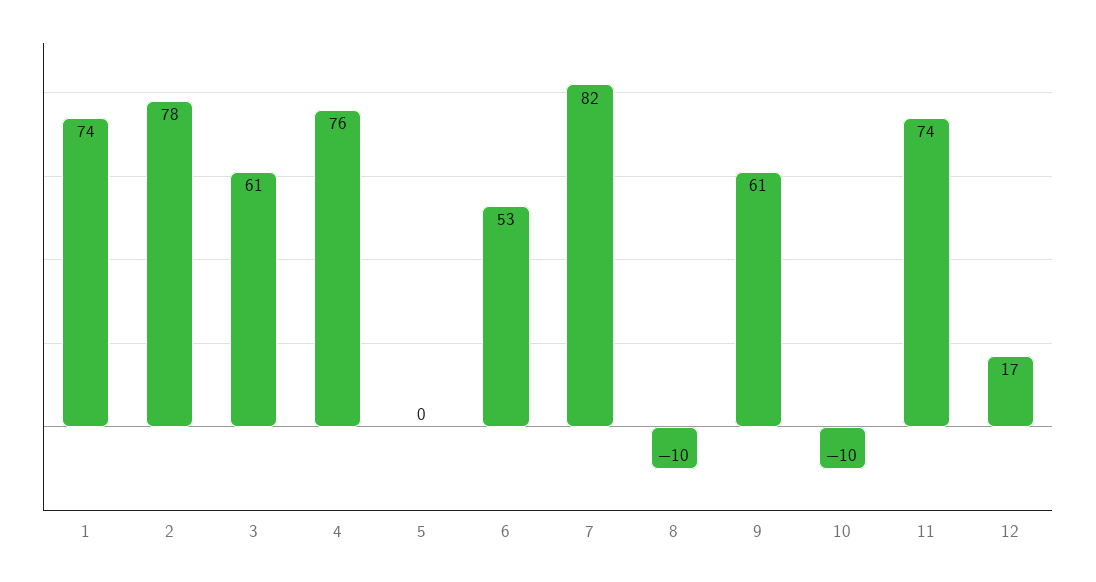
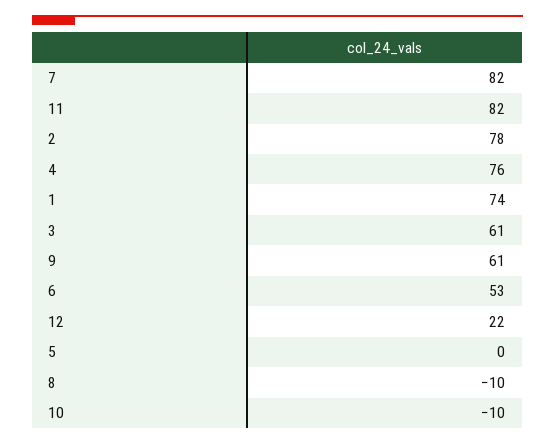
  {
    "1": 74,
    "2": 78,
    "3": 61,
    "4": 76,
    "5": 0,
    "6": 53,
    "7": 82,
    "8": -10,
    "9": 61,
    "10": -10,
-   "11": 74,
+   "11": 82,
-   "12": 17
+   "12": 22
  }

